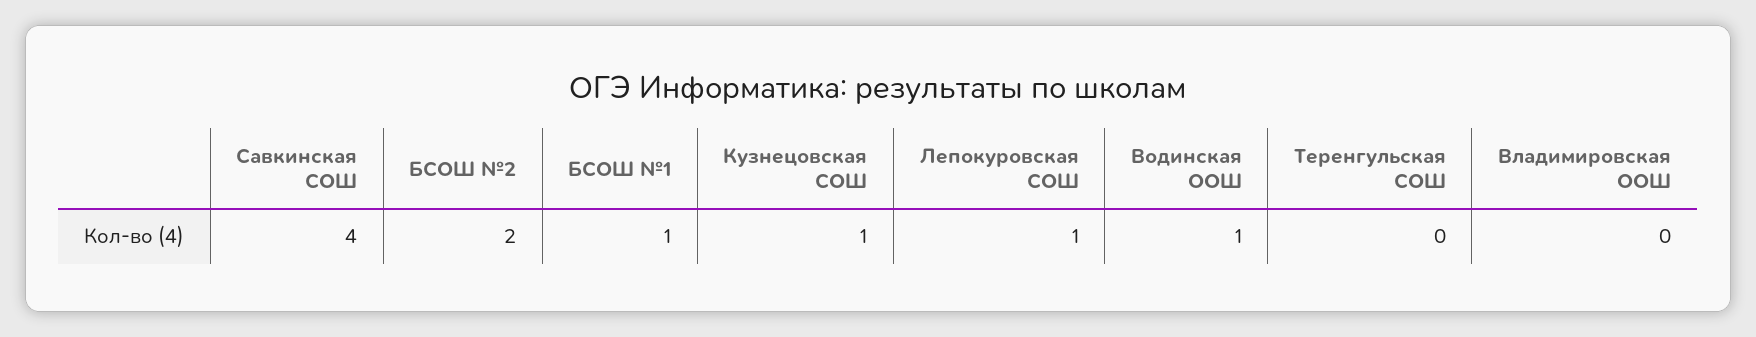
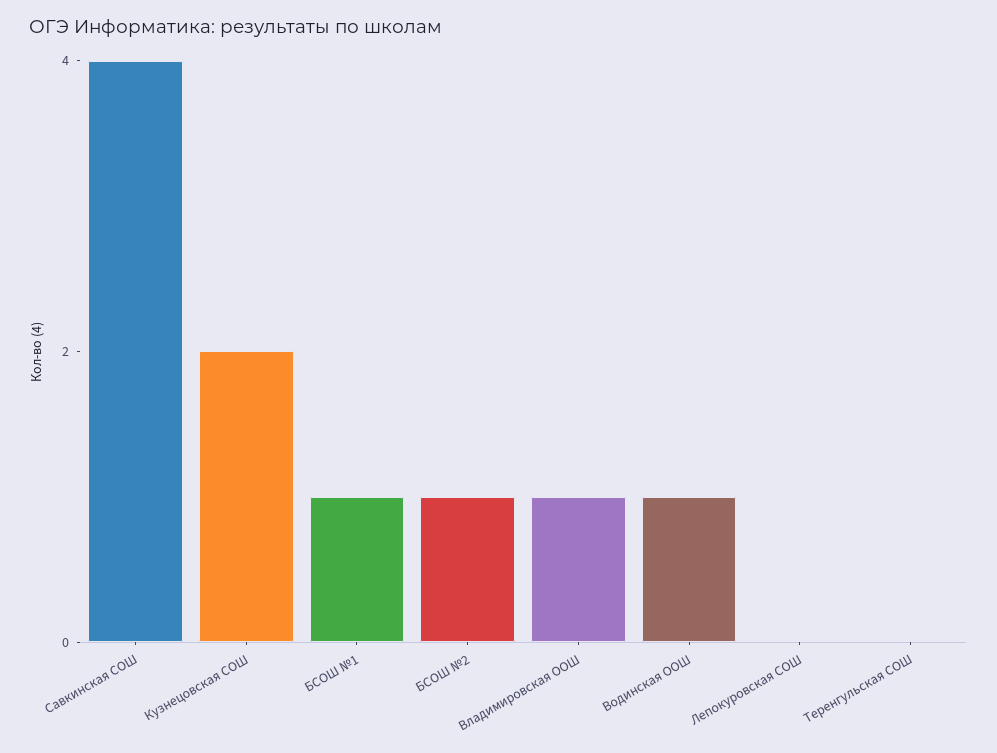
  {
    "Савкинская СОШ": 4,
-   "БСОШ №2": 2,
+   "БСОШ №2": 1,
    "БСОШ №1": 1,
-   "Кузнецовская СОШ": 1,
+   "Кузнецовская СОШ": 2,
-   "Лепокуровская СОШ": 1,
+   "Лепокуровская СОШ": 0,
    "Водинская ООШ": 1,
    "Теренгульская СОШ": 0,
-   "Владимировская ООШ": 0
+   "Владимировская ООШ": 1
  }

